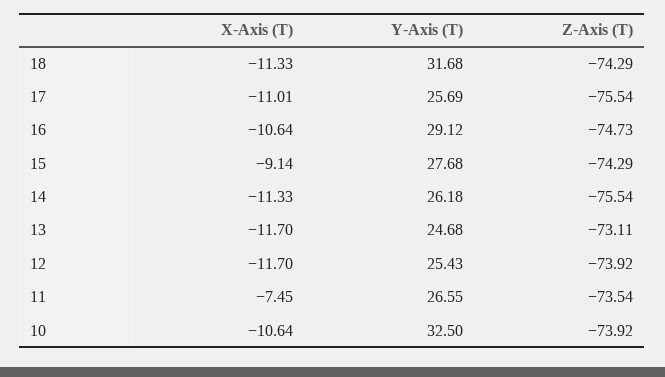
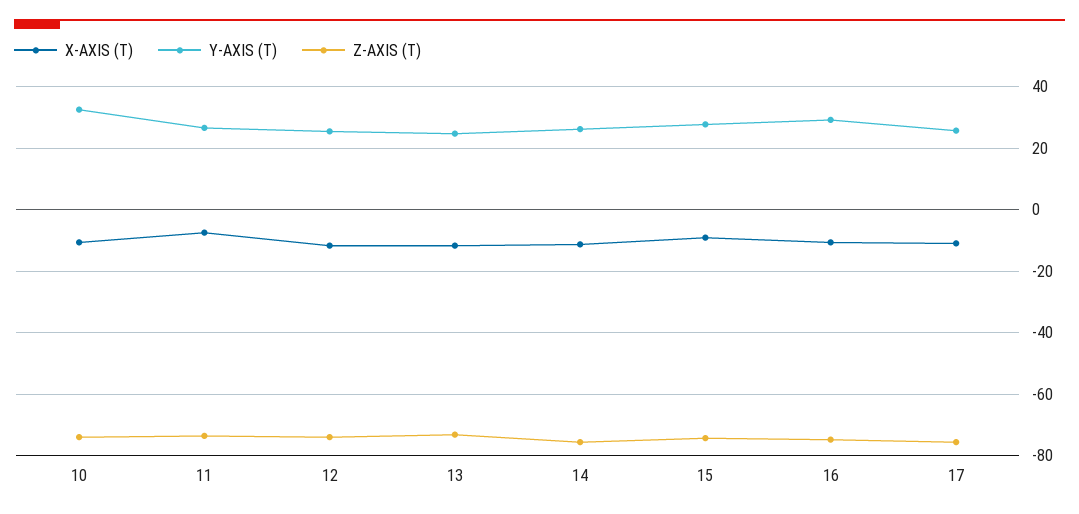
  {
    "X-Axis (T)": {
-     "18": -11.33,
      "17": -11.01,
      "16": -10.64,
      "15": -9.14,
      "14": -11.33,
      "13": -11.7,
      "12": -11.7,
      "11": -7.45,
      "10": -10.64
    },
    "Y-Axis (T)": {
-     "18": 31.68,
      "17": 25.69,
      "16": 29.12,
      "15": 27.68,
      "14": 26.18,
      "13": 24.68,
      "12": 25.43,
      "11": 26.55,
      "10": 32.5
    },
    "Z-Axis (T)": {
-     "18": -74.29,
      "17": -75.54,
      "16": -74.73,
      "15": -74.29,
      "14": -75.54,
      "13": -73.11,
      "12": -73.92,
      "11": -73.54,
      "10": -73.92
    }
  }

